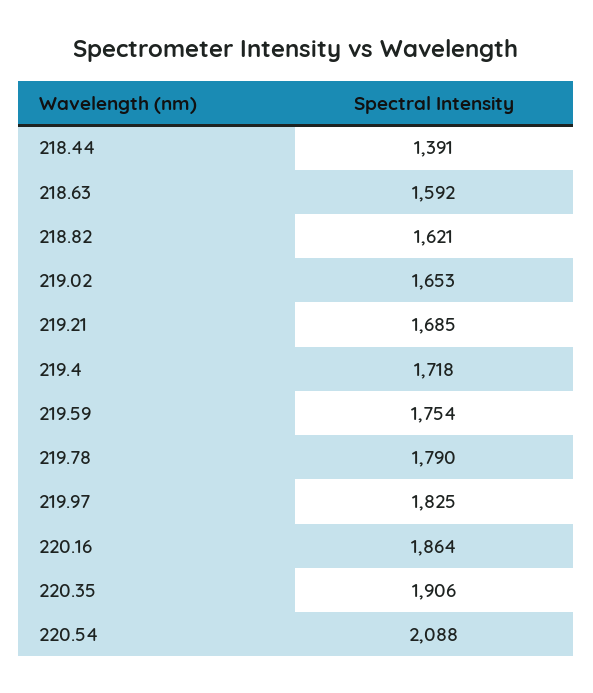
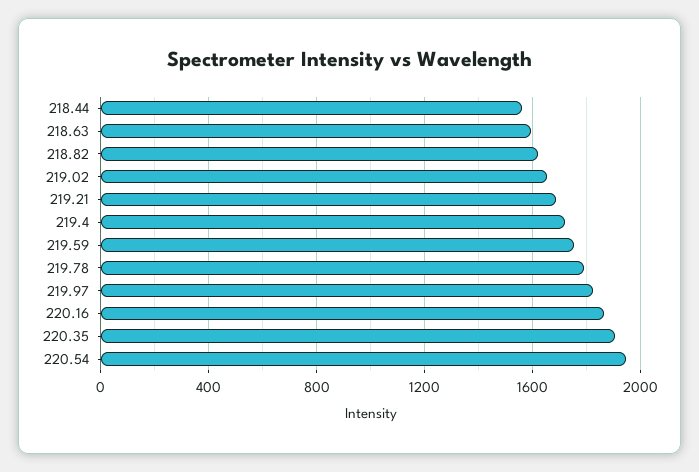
  {
-   "218.44": 1391,
+   "218.44": 1550,
    "218.63": 1592,
    "218.82": 1621,
    "219.02": 1653,
    "219.21": 1685,
    "219.4": 1718,
    "219.59": 1754,
    "219.78": 1790,
    "219.97": 1825,
    "220.16": 1864,
    "220.35": 1906,
-   "220.54": 2088
+   "220.54": 1950
  }

